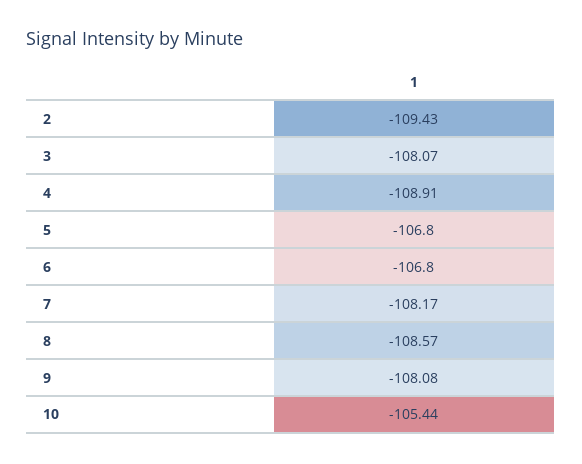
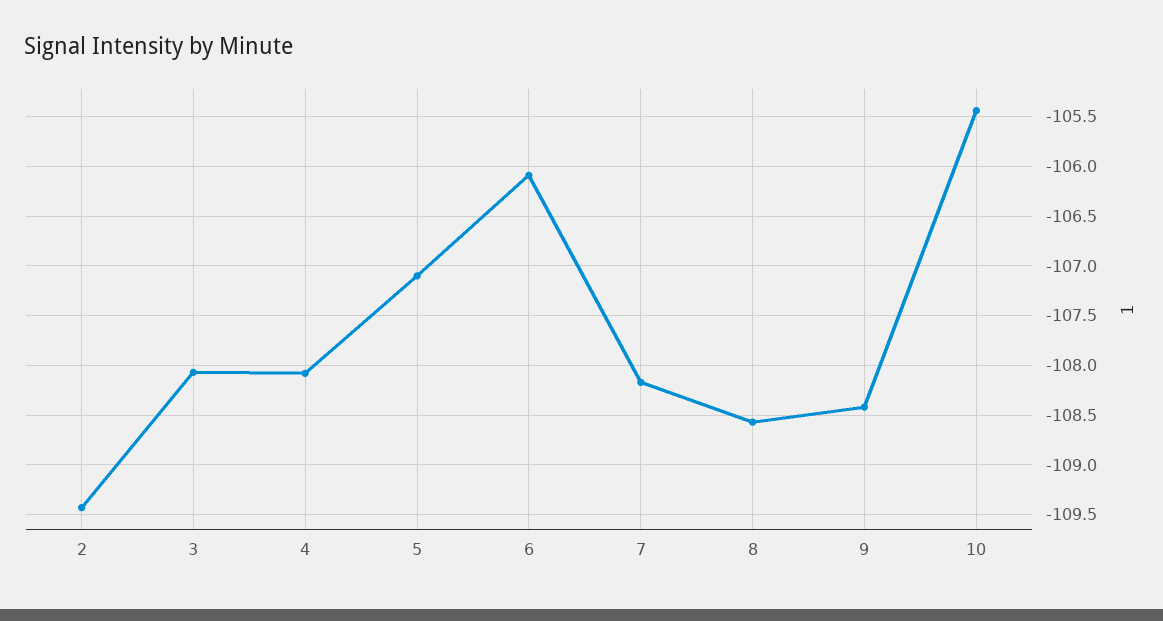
  {
    "2": -109.43,
    "3": -108.07,
-   "4": -108.91,
+   "4": -108.1,
-   "5": -106.8,
+   "5": -107.1,
-   "6": -106.8,
+   "6": -106.1,
    "7": -108.17,
    "8": -108.57,
-   "9": -108.08,
+   "9": -108.4,
    "10": -105.44
  }

